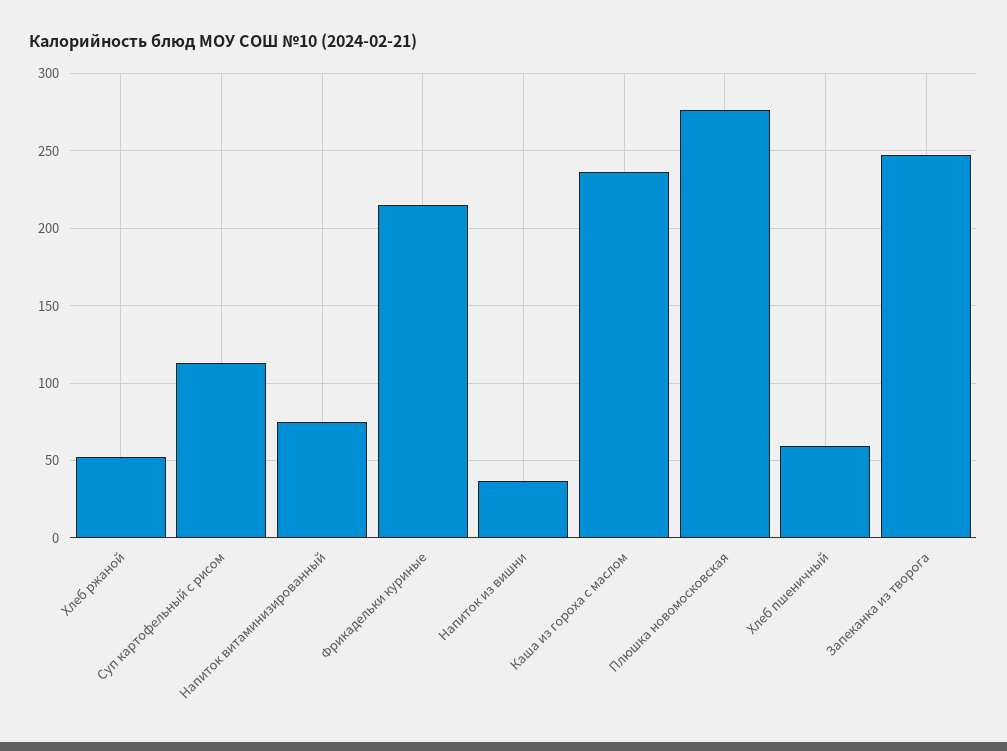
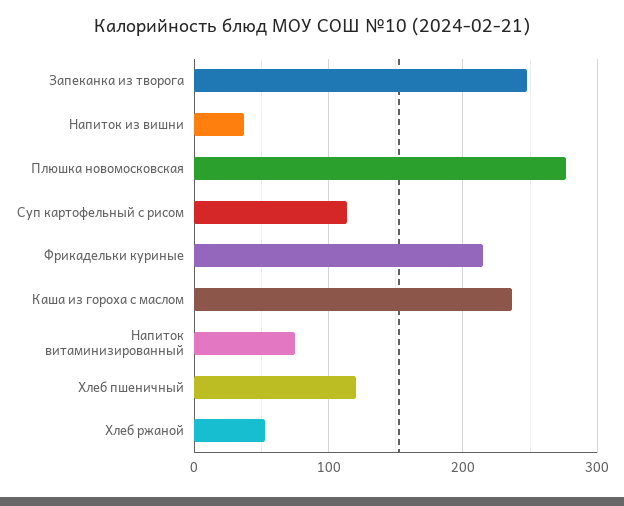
  {
    "Хлеб ржаной": 50,
    "Суп картофельный с рисом": 115,
    "Напиток витаминизированный": 75,
    "Фрикадельки куриные": 215,
    "Напиток из вишни": 35,
    "Каша из гороха с маслом": 235,
    "Плюшка новомосковская": 275,
-   "Хлеб пшеничный": 60,
+   "Хлеб пшеничный": 120,
    "Запеканка из творога": 245
  }

